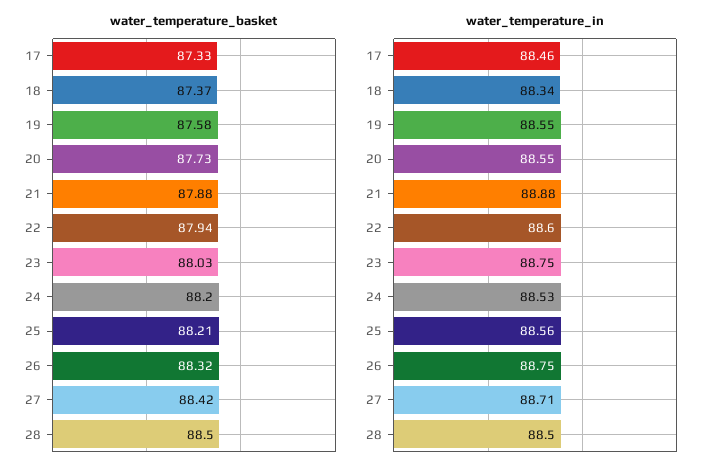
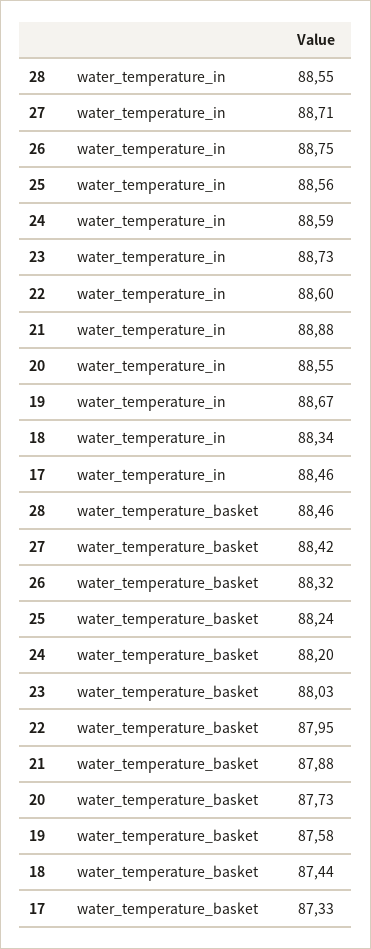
  {
    "water_temperature_basket": {
      "17": 87.33,
-     "18": 87.37,
+     "18": 87.44,
      "19": 87.58,
      "20": 87.73,
      "21": 87.88,
-     "22": 87.94,
+     "22": 87.95,
      "23": 88.03,
      "24": 88.2,
-     "25": 88.21,
+     "25": 88.24,
      "26": 88.32,
      "27": 88.42,
-     "28": 88.5
+     "28": 88.46
    },
    "water_temperature_in": {
      "17": 88.46,
      "18": 88.34,
-     "19": 88.55,
+     "19": 88.67,
      "20": 88.55,
      "21": 88.88,
      "22": 88.6,
-     "23": 88.75,
+     "23": 88.73,
-     "24": 88.53,
+     "24": 88.59,
      "25": 88.56,
      "26": 88.75,
      "27": 88.71,
-     "28": 88.5
+     "28": 88.55
    }
  }

